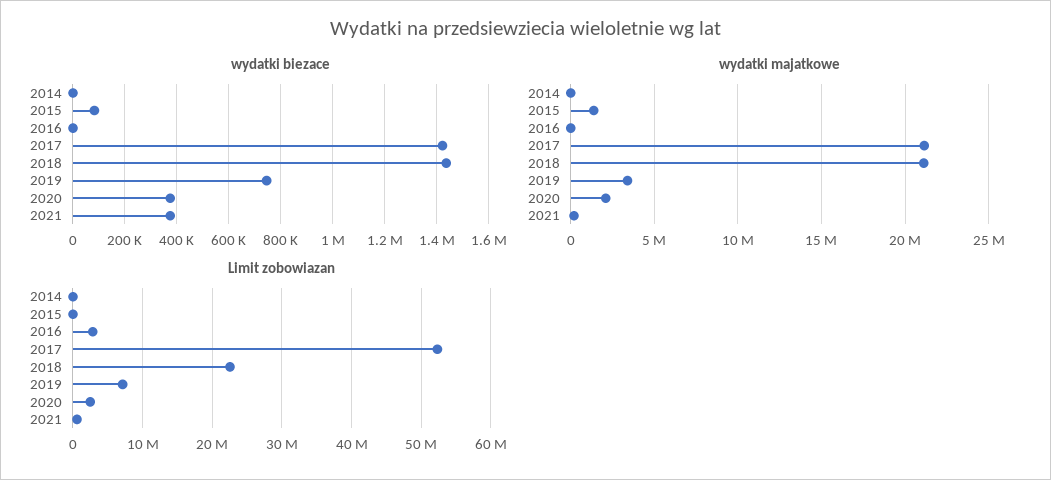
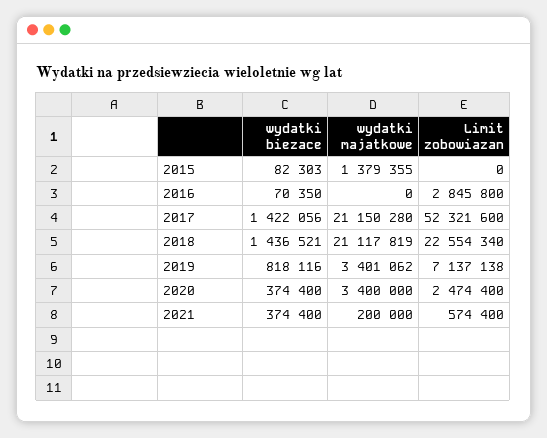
  {
    "wydatki biezace": {
-     "2014": 0,
      "2015": 82303,
-     "2016": 0,
+     "2016": 70350,
      "2017": 1422056,
      "2018": 1436521,
-     "2019": 750000,
+     "2019": 818116,
      "2020": 374400,
      "2021": 374400
    },
    "wydatki majatkowe": {
-     "2014": 0,
      "2015": 1379355,
      "2016": 0,
      "2017": 21150280,
      "2018": 21117819,
      "2019": 3401062,
-     "2020": 2000000,
+     "2020": 3400000,
      "2021": 200000
    },
    "Limit zobowiazan": {
-     "2014": 0,
      "2015": 0,
      "2016": 2845800,
      "2017": 52321600,
      "2018": 22554340,
      "2019": 7137138,
      "2020": 2474400,
      "2021": 574400
    }
  }

